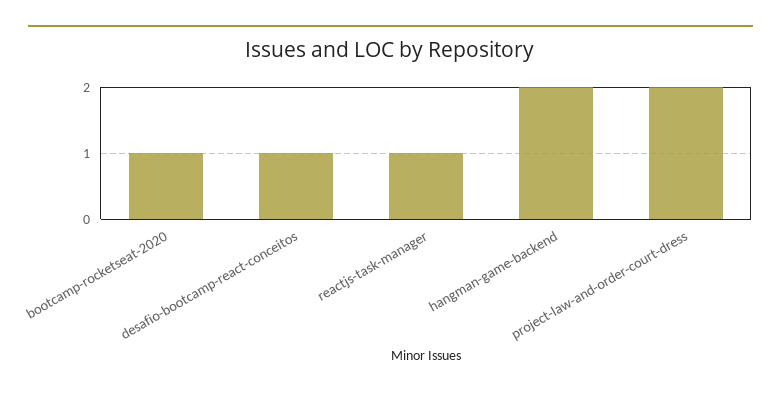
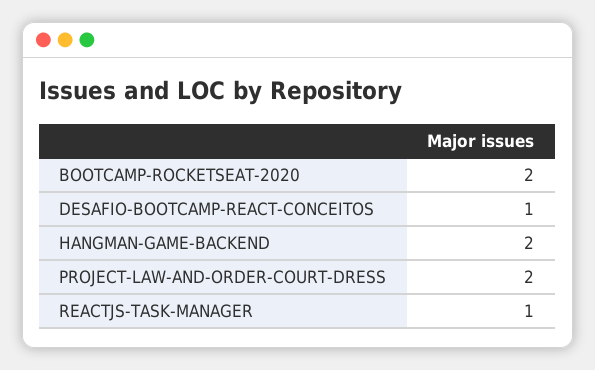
  {
-   "bootcamp-rocketseat-2020": 1,
+   "bootcamp-rocketseat-2020": 2,
    "desafio-bootcamp-react-conceitos": 1,
    "reactjs-task-manager": 1,
    "hangman-game-backend": 2,
    "project-law-and-order-court-dress": 2
  }

